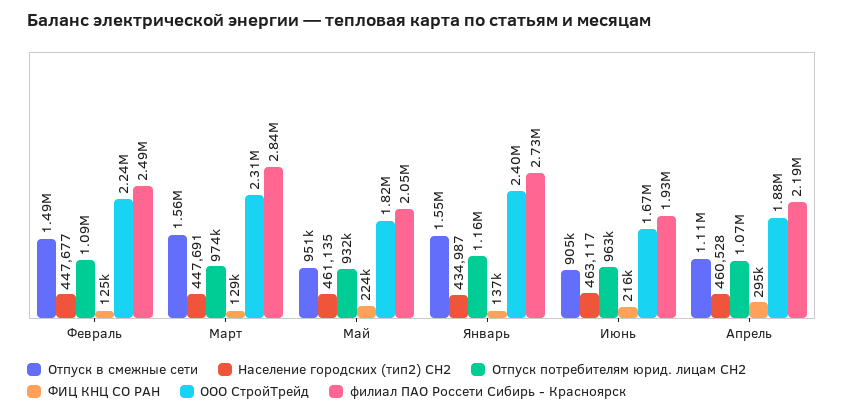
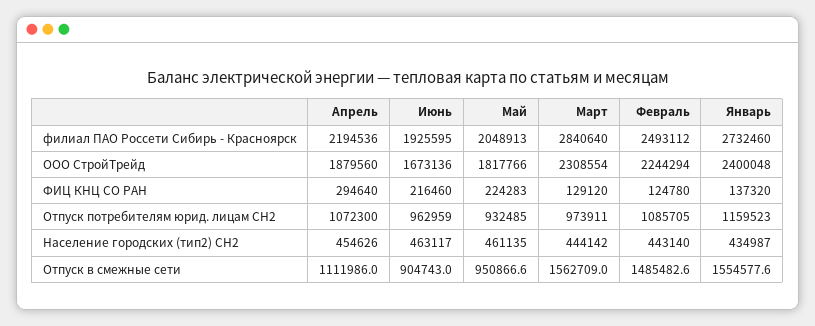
  {
    "Отпуск в смежные сети": {
      "Февраль": 1485482.6,
      "Март": 1562709,
      "Май": 950866.6,
      "Январь": 1554577.6,
      "Июнь": 904743,
      "Апрель": 1111986
    },
    "Население городских (тип2) СН2": {
-     "Февраль": 447677,
+     "Февраль": 443140,
-     "Март": 447691,
+     "Март": 444142,
      "Май": 461135,
      "Январь": 434987,
      "Июнь": 463117,
-     "Апрель": 460528
+     "Апрель": 454626
    },
    "Отпуск потребителям юрид. лицам СН2": {
      "Февраль": 1085705,
      "Март": 973911,
      "Май": 932485,
      "Январь": 1159523,
      "Июнь": 962959,
      "Апрель": 1072300
    },
    "ФИЦ КНЦ СО РАН": {
      "Февраль": 124780,
      "Март": 129120,
      "Май": 224283,
      "Январь": 137320,
      "Июнь": 216460,
      "Апрель": 294640
    },
    "ООО СтройТрейд": {
      "Февраль": 2244294,
      "Март": 2308554,
      "Май": 1817766,
      "Январь": 2400048,
      "Июнь": 1673136,
      "Апрель": 1879560
    },
    "филиал ПАО Россети Сибирь - Красноярск": {
      "Февраль": 2493112,
      "Март": 2840640,
      "Май": 2048913,
      "Январь": 2732460,
      "Июнь": 1925595,
      "Апрель": 2194536
    }
  }

